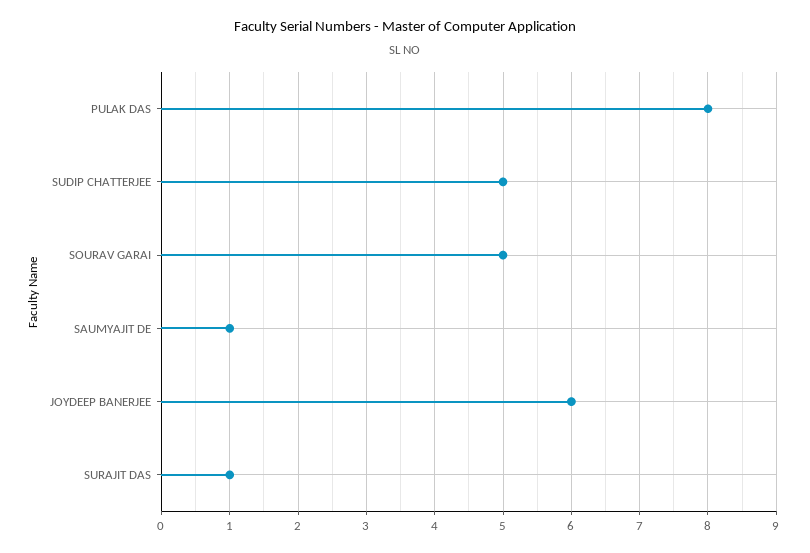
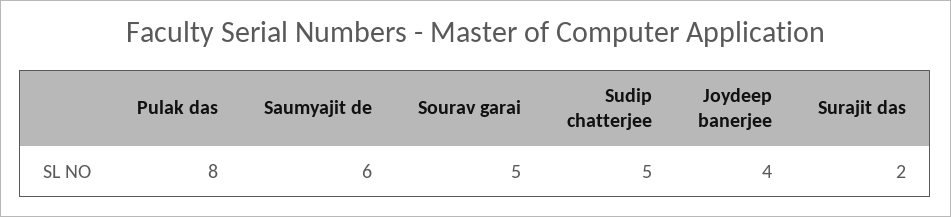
  {
    "PULAK DAS": 8,
    "SUDIP CHATTERJEE": 5,
    "SOURAV GARAI": 5,
-   "SAUMYAJIT DE": 1,
+   "SAUMYAJIT DE": 6,
-   "JOYDEEP BANERJEE": 6,
+   "JOYDEEP BANERJEE": 4,
-   "SURAJIT DAS": 1
+   "SURAJIT DAS": 2
  }

